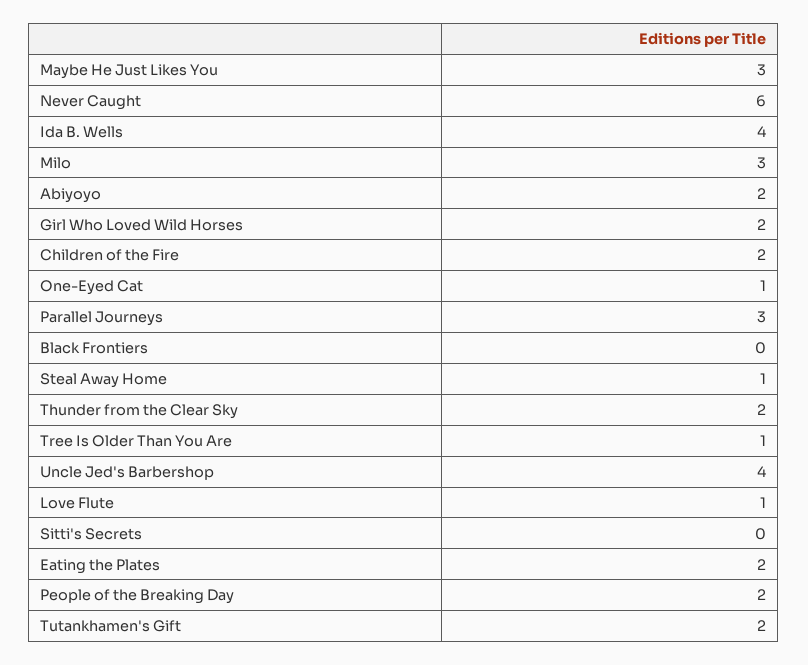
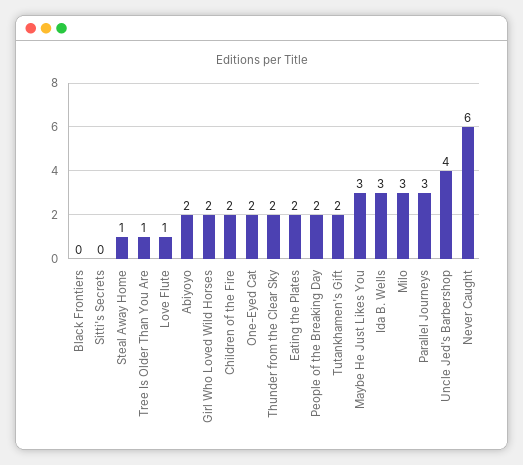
  {
    "Maybe He Just Likes You": 3,
    "Never Caught": 6,
-   "Ida B. Wells": 4,
+   "Ida B. Wells": 3,
    "Milo": 3,
    "Abiyoyo": 2,
    "Girl Who Loved Wild Horses": 2,
    "Children of the Fire": 2,
-   "One-Eyed Cat": 1,
+   "One-Eyed Cat": 2,
    "Parallel Journeys": 3,
    "Black Frontiers": 0,
    "Steal Away Home": 1,
    "Thunder from the Clear Sky": 2,
    "Tree Is Older Than You Are": 1,
    "Uncle Jed's Barbershop": 4,
    "Love Flute": 1,
    "Sitti's Secrets": 0,
    "Eating the Plates": 2,
    "People of the Breaking Day": 2,
    "Tutankhamen's Gift": 2
  }

